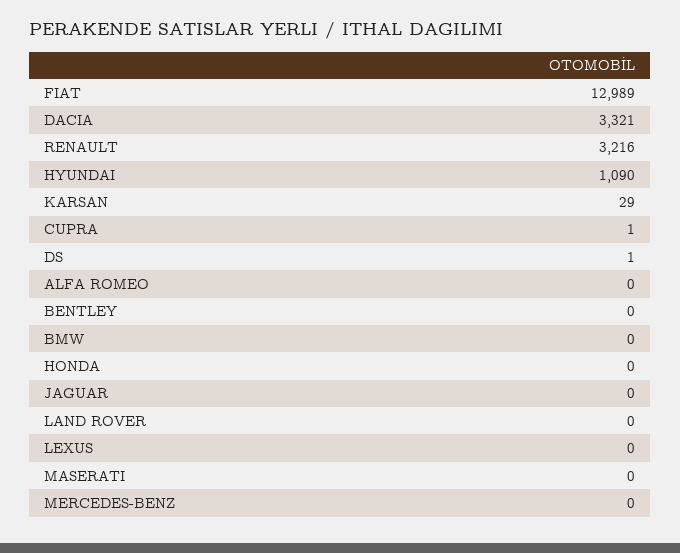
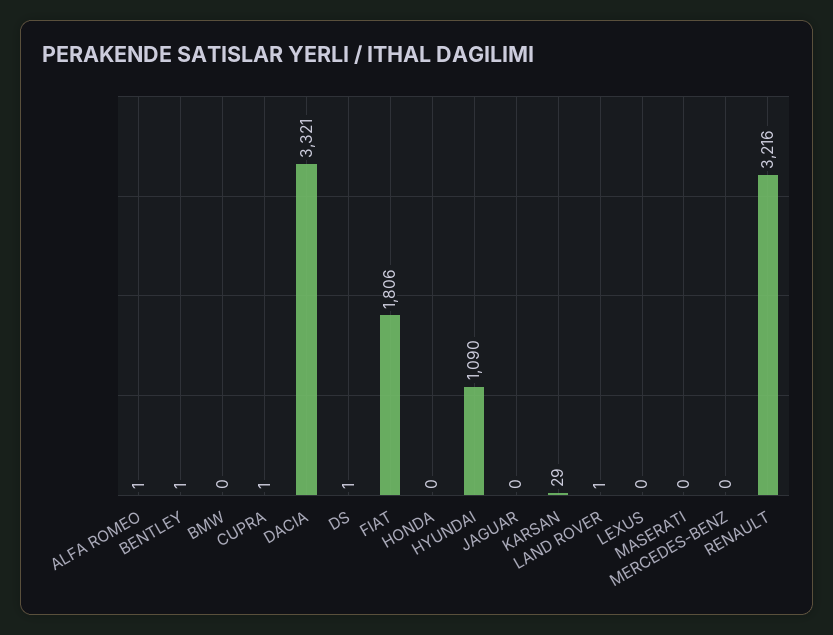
  {
-   "FIAT": 12989,
+   "FIAT": 1806,
    "DACIA": 3321,
    "RENAULT": 3216,
    "HYUNDAI": 1090,
    "KARSAN": 29,
    "CUPRA": 1,
    "DS": 1,
-   "ALFA ROMEO": 0,
+   "ALFA ROMEO": 1,
-   "BENTLEY": 0,
+   "BENTLEY": 1,
    "BMW": 0,
    "HONDA": 0,
    "JAGUAR": 0,
-   "LAND ROVER": 0,
+   "LAND ROVER": 1,
    "LEXUS": 0,
    "MASERATI": 0,
    "MERCEDES-BENZ": 0
  }

